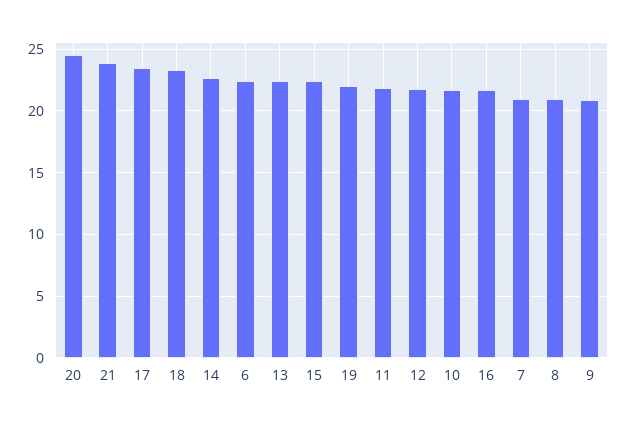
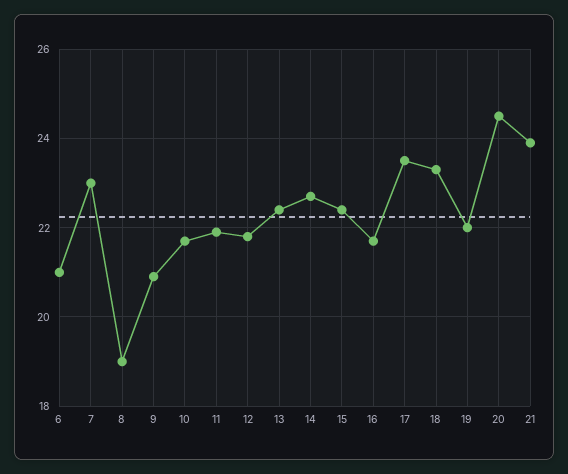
  {
    "20": 24.5,
    "21": 24,
    "17": 23.5,
    "18": 23.5,
    "14": 22.5,
-   "6": 22.5,
+   "6": 21,
    "13": 22.5,
    "15": 22.5,
    "19": 22,
    "11": 22,
    "12": 22,
    "10": 21.5,
    "16": 21.5,
-   "7": 21,
+   "7": 23,
-   "8": 21,
+   "8": 19,
    "9": 21
  }

